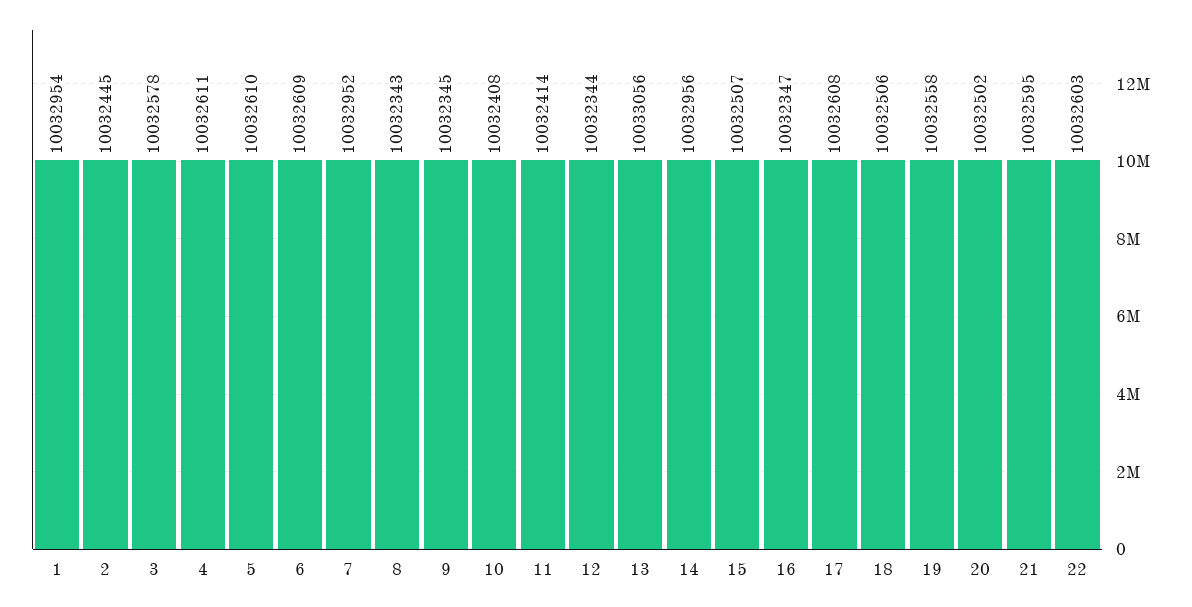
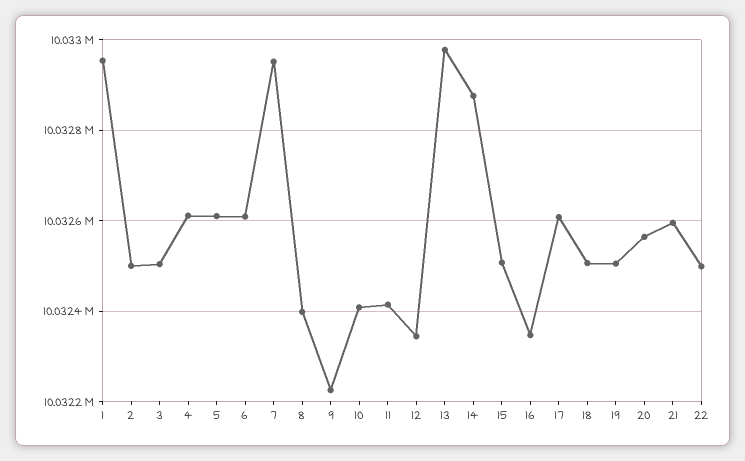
  {
    "1": 10032954,
-   "2": 10032445,
+   "2": 10032500,
-   "3": 10032578,
+   "3": 10032500,
    "4": 10032611,
    "5": 10032610,
    "6": 10032609,
    "7": 10032952,
-   "8": 10032343,
+   "8": 10032400,
-   "9": 10032345,
+   "9": 10032220,
    "10": 10032408,
    "11": 10032414,
    "12": 10032344,
-   "13": 10033056,
+   "13": 10032980,
-   "14": 10032956,
+   "14": 10032880,
    "15": 10032507,
    "16": 10032347,
    "17": 10032608,
    "18": 10032506,
-   "19": 10032558,
+   "19": 10032500,
-   "20": 10032502,
+   "20": 10032560,
    "21": 10032595,
-   "22": 10032603
+   "22": 10032500
  }

